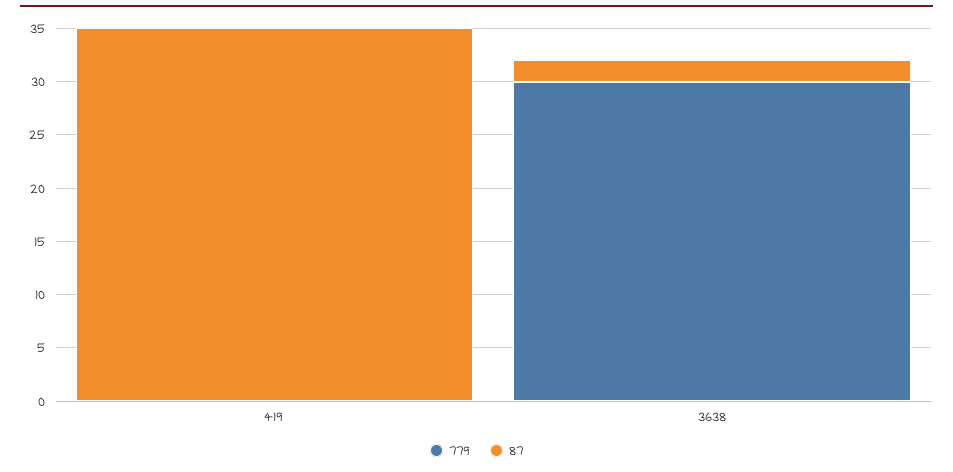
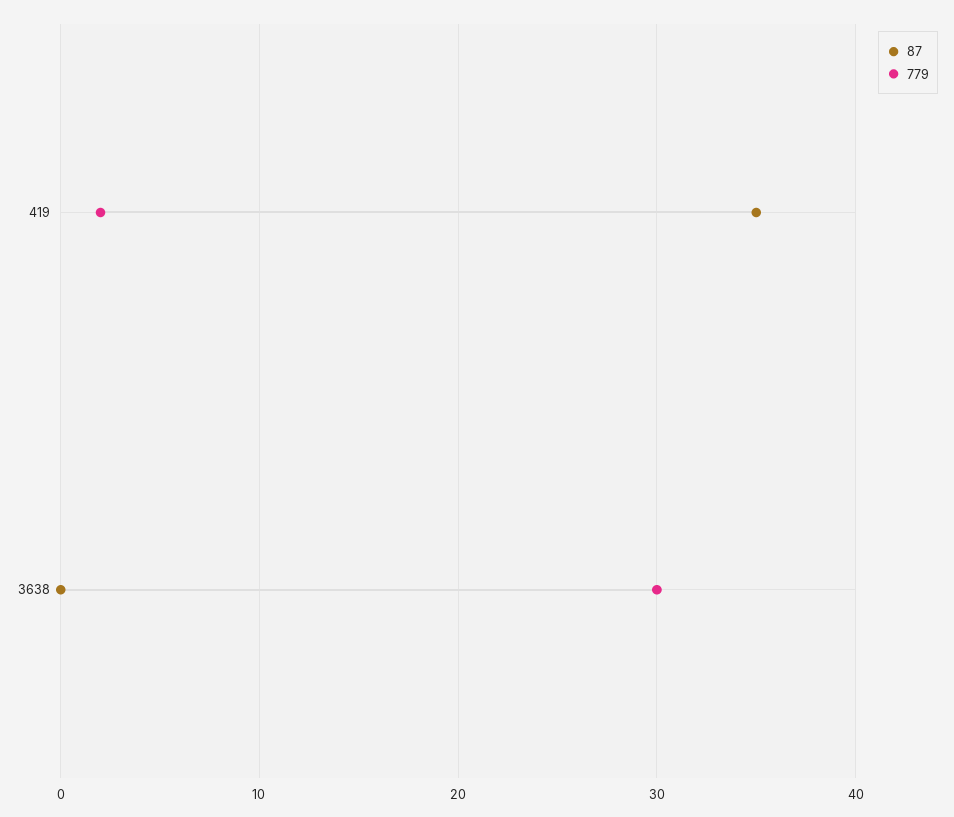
  {
    "779": {
-     "419": 0,
+     "419": 2,
      "3638": 30
    },
    "87": {
      "419": 35,
-     "3638": 2
+     "3638": 0
    }
  }

